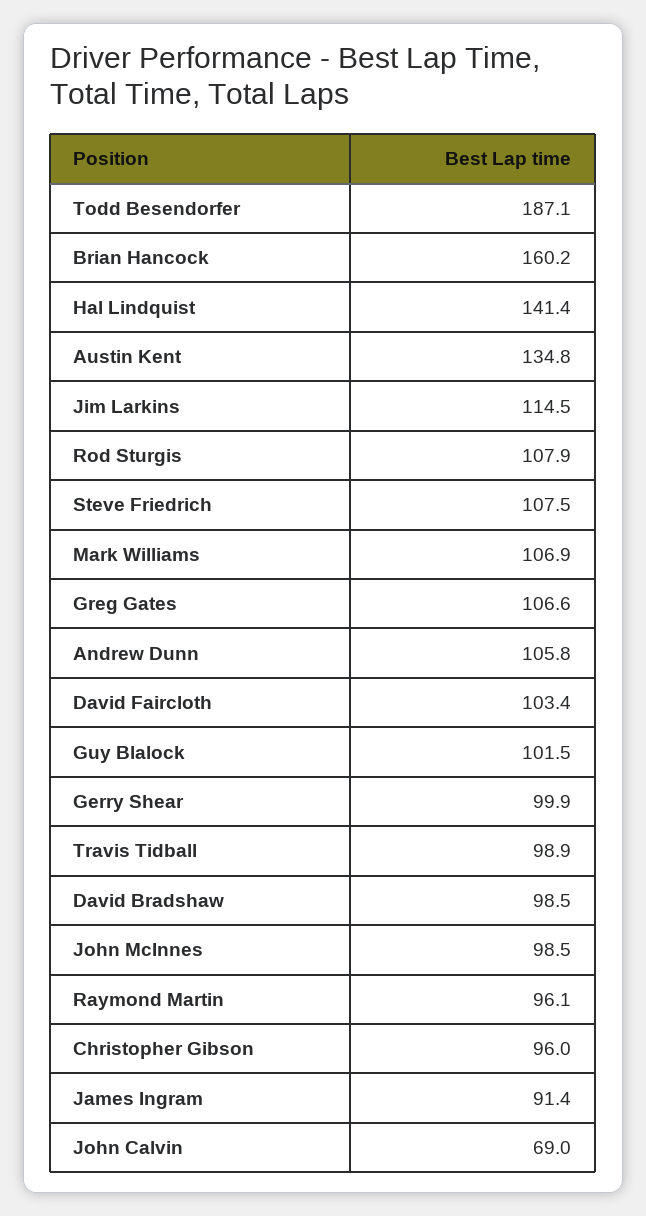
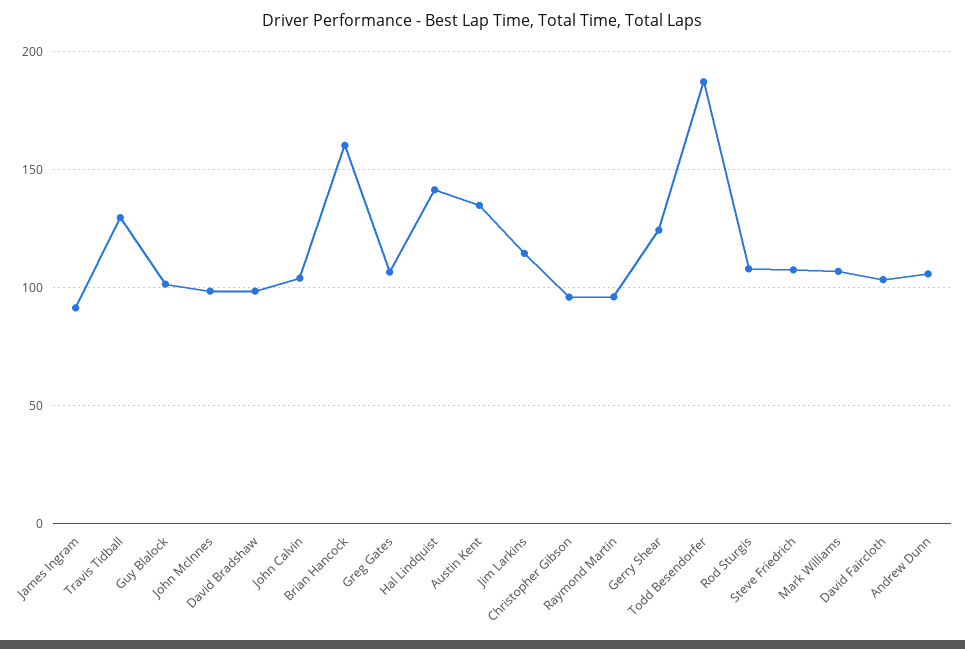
  {
    "Todd Besendorfer": 187.1,
    "Brian Hancock": 160.2,
    "Hal Lindquist": 141.4,
    "Austin Kent": 134.8,
    "Jim Larkins": 114.5,
    "Rod Sturgis": 107.9,
    "Steve Friedrich": 107.5,
    "Mark Williams": 106.9,
    "Greg Gates": 106.6,
    "Andrew Dunn": 105.8,
    "David Faircloth": 103.4,
    "Guy Blalock": 101.5,
-   "Gerry Shear": 99.9,
+   "Gerry Shear": 125,
-   "Travis Tidball": 98.9,
+   "Travis Tidball": 130,
    "David Bradshaw": 98.5,
    "John McInnes": 98.5,
    "Raymond Martin": 96.1,
    "Christopher Gibson": 96,
    "James Ingram": 91.4,
-   "John Calvin": 69
+   "John Calvin": 105
  }

